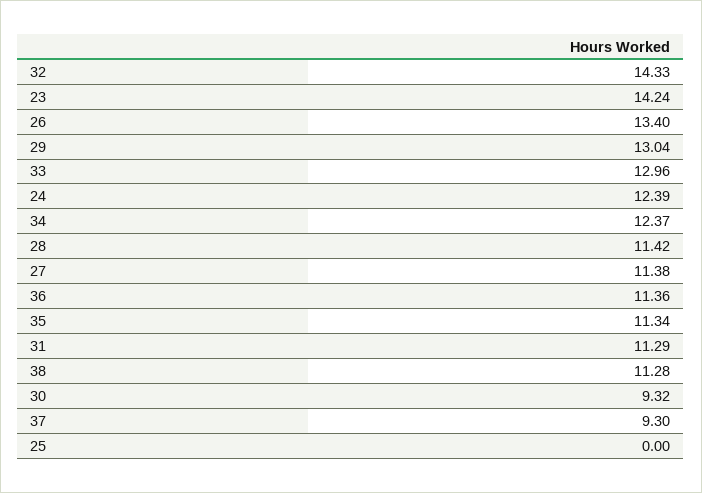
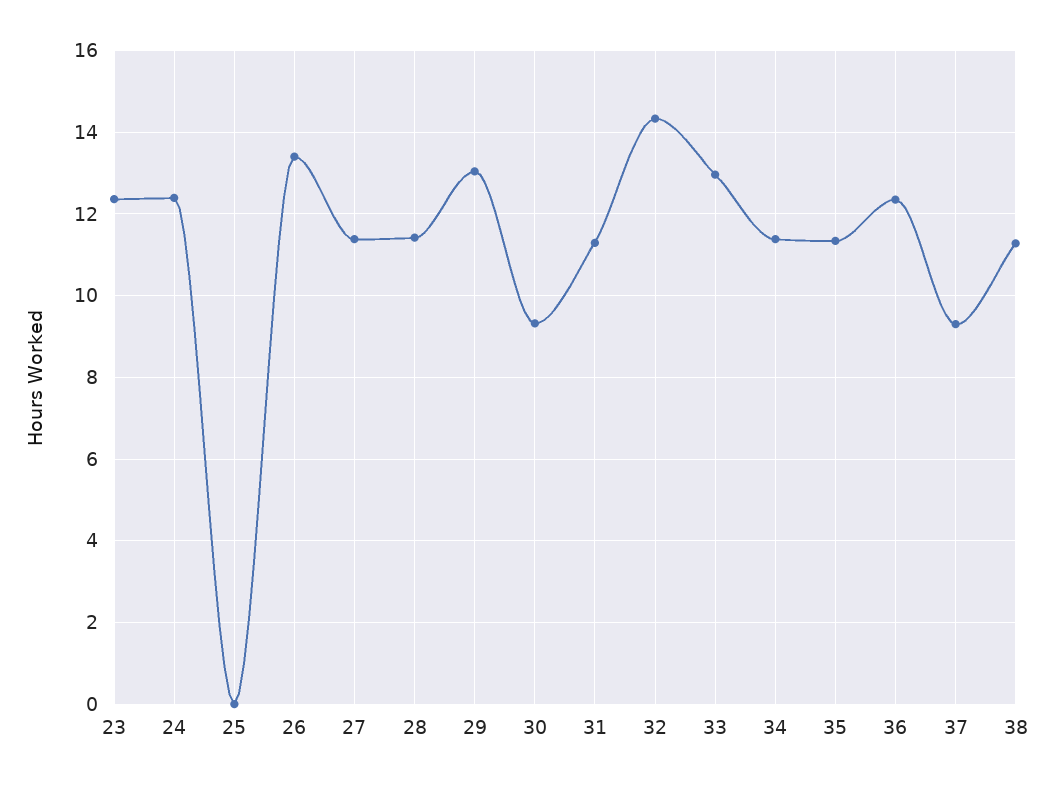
  {
    "32": 14.33,
-   "23": 14.24,
+   "23": 12.4,
    "26": 13.4,
    "29": 13.04,
    "33": 12.96,
    "24": 12.39,
-   "34": 12.37,
+   "34": 11.4,
    "28": 11.42,
    "27": 11.38,
-   "36": 11.36,
+   "36": 12.4,
    "35": 11.34,
    "31": 11.29,
    "38": 11.28,
    "30": 9.32,
    "37": 9.3,
    "25": 0
  }

